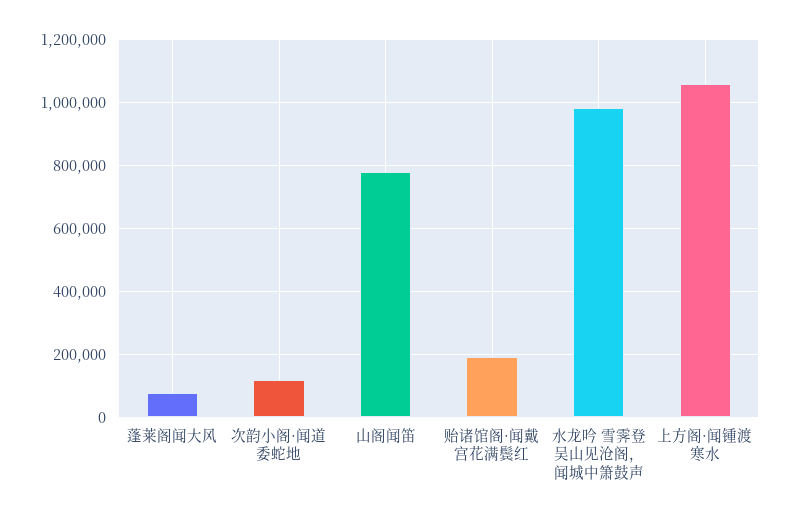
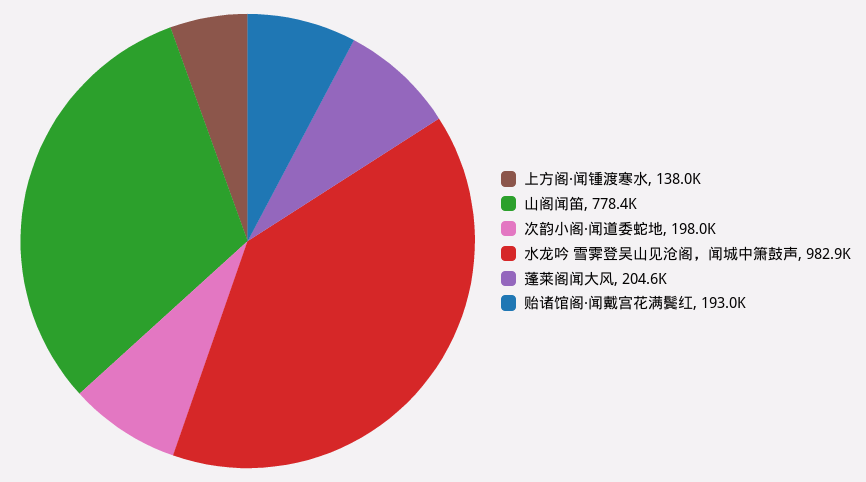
  {
-   "蓬莱阁闻大风": 80000,
+   "蓬莱阁闻大风": 204600,
-   "次韵小阁·闻道委蛇地": 120000,
+   "次韵小阁·闻道委蛇地": 198000,
    "山阁闻笛": 778400,
    "贻诸馆阁·闻戴宫花满鬓红": 193000,
    "水龙吟 雪霁登吴山见沧阁，闻城中箫鼓声": 982900,
-   "上方阁·闻锺渡寒水": 1060000
+   "上方阁·闻锺渡寒水": 138000
  }

